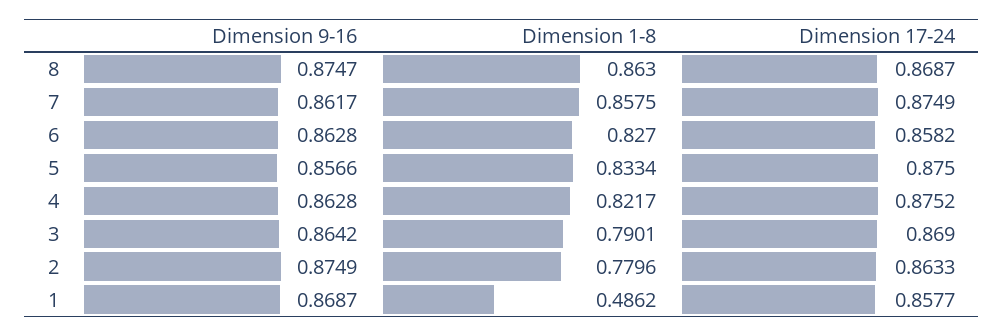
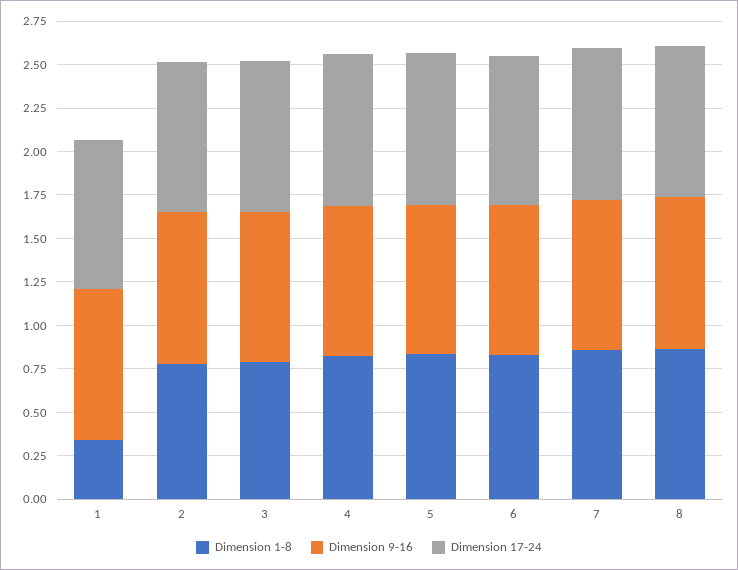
  {
    "Dimension 9-16": {
      "8": 0.8747,
      "7": 0.8617,
      "6": 0.8628,
      "5": 0.8566,
      "4": 0.8628,
      "3": 0.8642,
      "2": 0.8749,
      "1": 0.8687
    },
    "Dimension 1-8": {
      "8": 0.863,
      "7": 0.8575,
      "6": 0.827,
      "5": 0.8334,
      "4": 0.8217,
      "3": 0.7901,
      "2": 0.7796,
-     "1": 0.4862
+     "1": 0.35
    },
    "Dimension 17-24": {
      "8": 0.8687,
      "7": 0.8749,
      "6": 0.8582,
      "5": 0.875,
      "4": 0.8752,
      "3": 0.869,
      "2": 0.8633,
      "1": 0.8577
    }
  }

